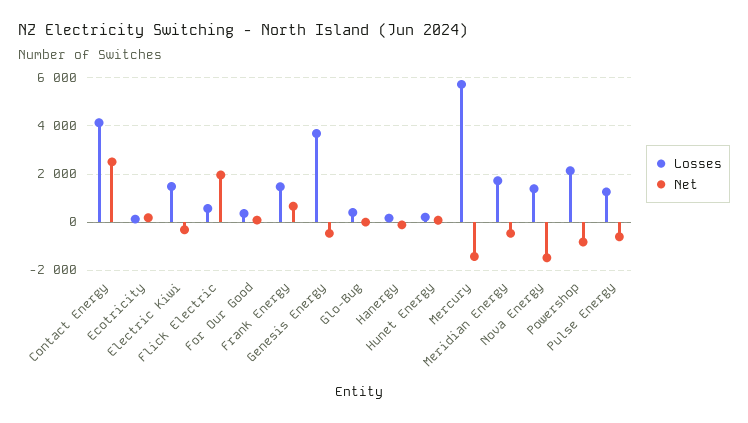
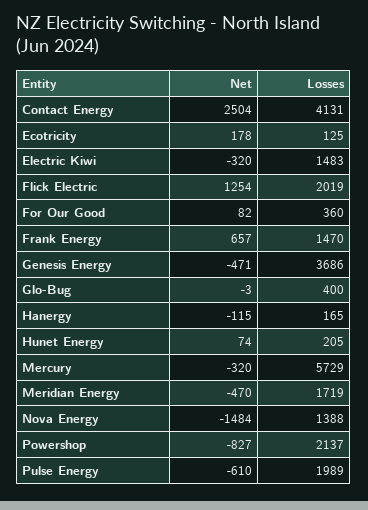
  {
    "Losses": {
      "Contact Energy": 4131,
      "Ecotricity": 125,
      "Electric Kiwi": 1483,
-     "Flick Electric": 500,
+     "Flick Electric": 2019,
      "For Our Good": 360,
      "Frank Energy": 1470,
      "Genesis Energy": 3686,
      "Glo-Bug": 400,
      "Hanergy": 165,
      "Hunet Energy": 205,
      "Mercury": 5729,
      "Meridian Energy": 1719,
      "Nova Energy": 1388,
      "Powershop": 2137,
-     "Pulse Energy": 1250
+     "Pulse Energy": 1989
    },
    "Net": {
      "Contact Energy": 2504,
      "Ecotricity": 178,
      "Electric Kiwi": -320,
-     "Flick Electric": 2000,
+     "Flick Electric": 1254,
      "For Our Good": 82,
      "Frank Energy": 657,
      "Genesis Energy": -471,
      "Glo-Bug": -3,
      "Hanergy": -115,
      "Hunet Energy": 74,
-     "Mercury": -1500,
+     "Mercury": -320,
      "Meridian Energy": -470,
      "Nova Energy": -1484,
      "Powershop": -827,
      "Pulse Energy": -610
    }
  }

